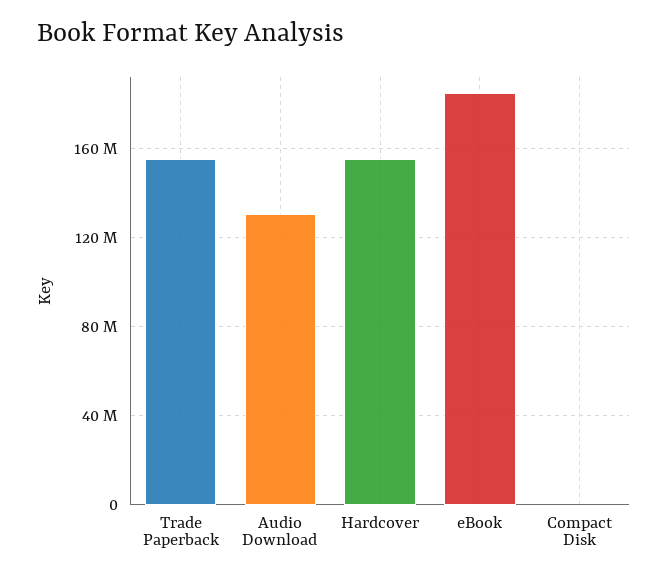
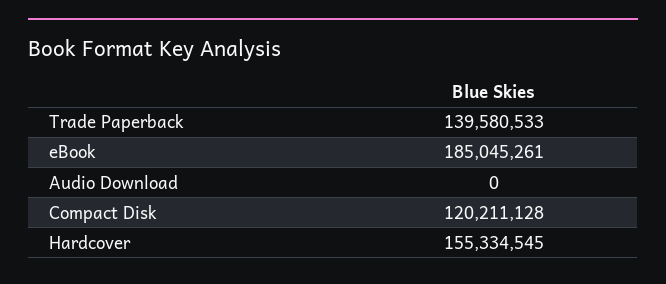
  {
-   "Trade Paperback": 155000000,
+   "Trade Paperback": 139580533,
-   "Audio Download": 130000000,
+   "Audio Download": 0,
    "Hardcover": 155334545,
    "eBook": 185045261,
-   "Compact Disk": 0
+   "Compact Disk": 120211128
  }

